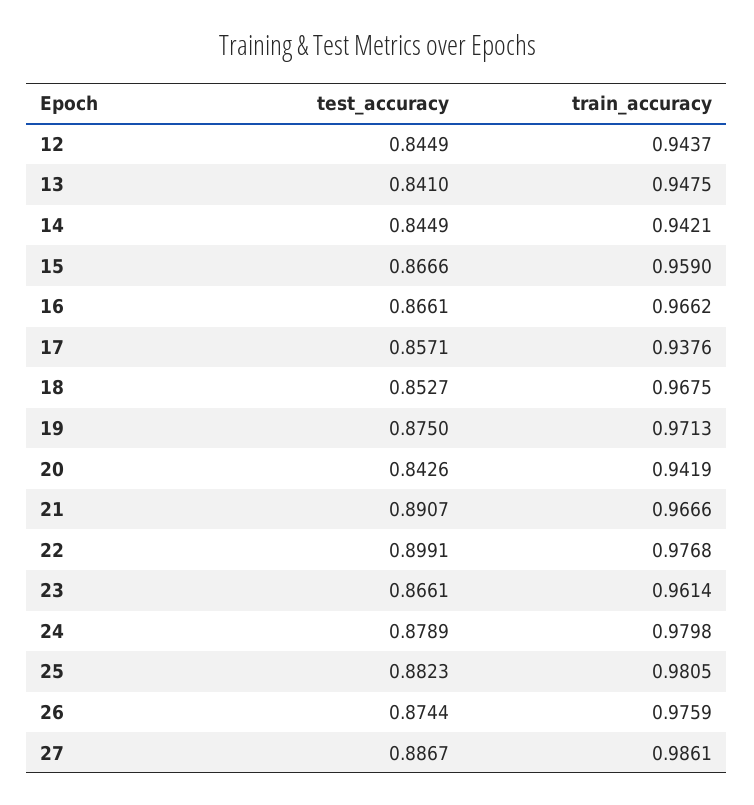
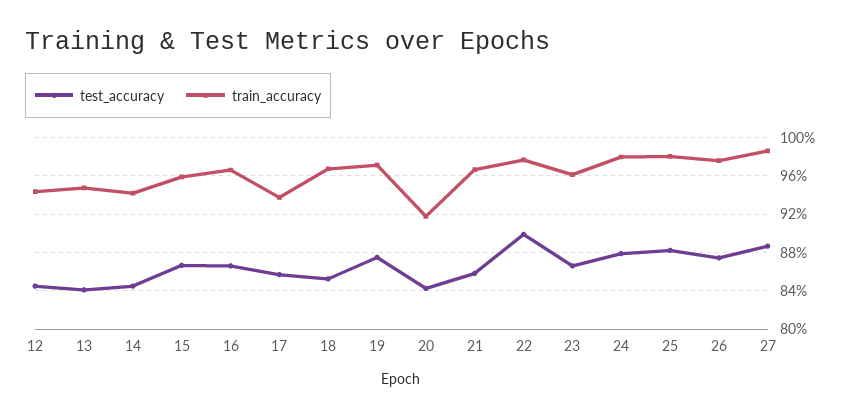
  {
    "test_accuracy": {
      "12": 0.8449,
      "13": 0.841,
      "14": 0.8449,
      "15": 0.8666,
      "16": 0.8661,
      "17": 0.8571,
      "18": 0.8527,
      "19": 0.875,
      "20": 0.8426,
-     "21": 0.8907,
+     "21": 0.86,
      "22": 0.8991,
      "23": 0.8661,
      "24": 0.8789,
      "25": 0.8823,
      "26": 0.8744,
      "27": 0.8867
    },
    "train_accuracy": {
      "12": 0.9437,
      "13": 0.9475,
      "14": 0.9421,
      "15": 0.959,
      "16": 0.9662,
      "17": 0.9376,
      "18": 0.9675,
      "19": 0.9713,
-     "20": 0.9419,
+     "20": 0.92,
      "21": 0.9666,
      "22": 0.9768,
      "23": 0.9614,
      "24": 0.9798,
      "25": 0.9805,
      "26": 0.9759,
      "27": 0.9861
    }
  }

